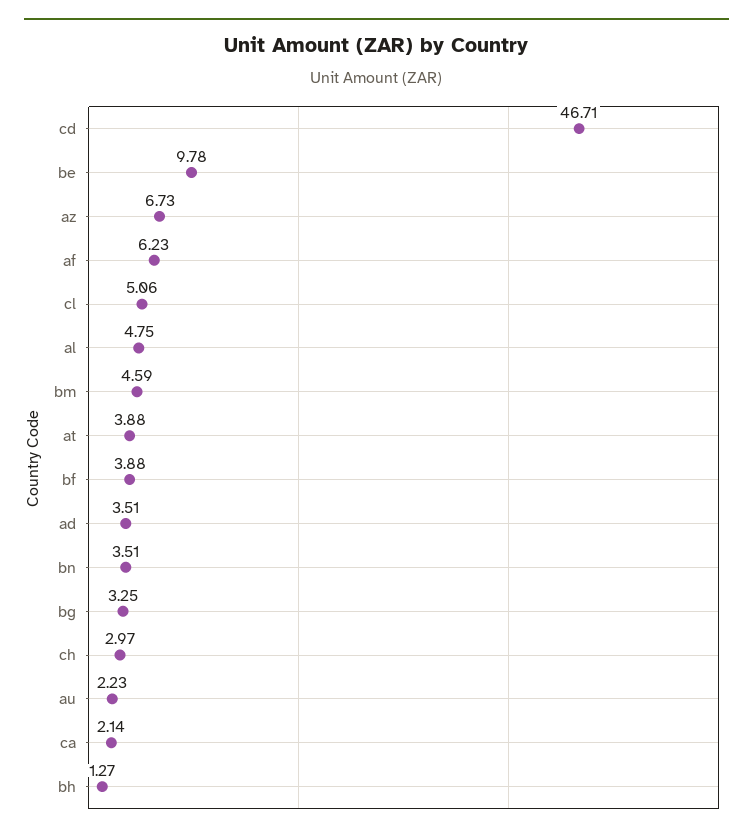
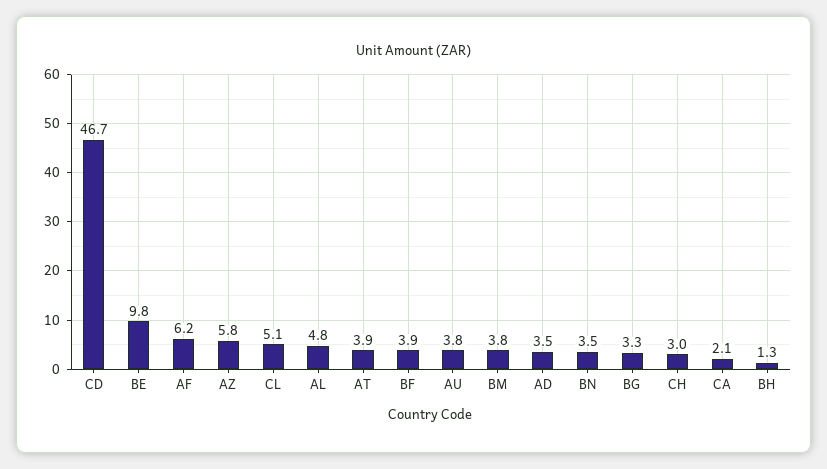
  {
    "cd": 46.71,
    "be": 9.78,
-   "az": 6.73,
+   "az": 5.8,
    "af": 6.23,
    "cl": 5.06,
    "al": 4.75,
-   "bm": 4.59,
+   "bm": 3.8,
    "at": 3.88,
    "bf": 3.88,
    "ad": 3.51,
    "bn": 3.51,
    "bg": 3.25,
    "ch": 2.97,
-   "au": 2.23,
+   "au": 3.8,
    "ca": 2.14,
    "bh": 1.27
  }

